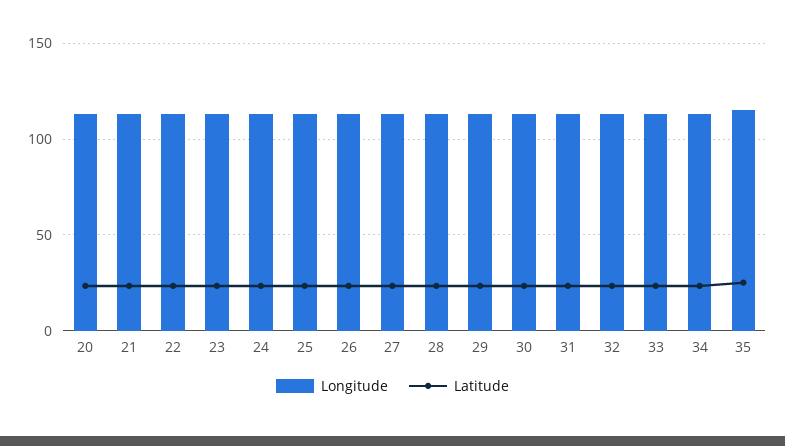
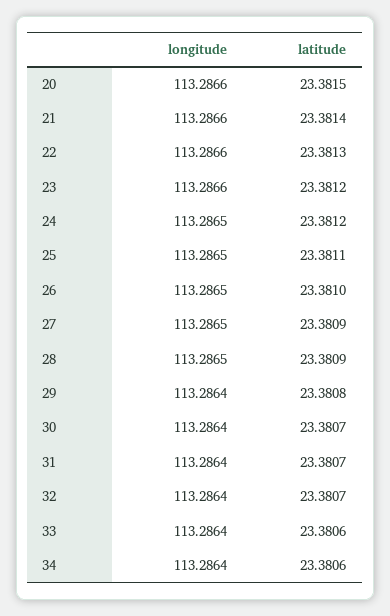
  {
    "Longitude": {
      "20": 113.2866,
      "21": 113.2866,
      "22": 113.2866,
      "23": 113.2866,
      "24": 113.2865,
      "25": 113.2865,
      "26": 113.2865,
      "27": 113.2865,
      "28": 113.2865,
      "29": 113.2864,
      "30": 113.2864,
      "31": 113.2864,
      "32": 113.2864,
      "33": 113.2864,
-     "34": 113.2864,
+     "34": 113.2864
-     "35": 115
    },
    "Latitude": {
      "20": 23.3815,
      "21": 23.3814,
      "22": 23.3813,
      "23": 23.3812,
      "24": 23.3812,
      "25": 23.3811,
      "26": 23.381,
      "27": 23.3809,
      "28": 23.3809,
      "29": 23.3808,
      "30": 23.3807,
      "31": 23.3807,
      "32": 23.3807,
      "33": 23.3806,
-     "34": 23.3806,
+     "34": 23.3806
-     "35": 25
    }
  }

